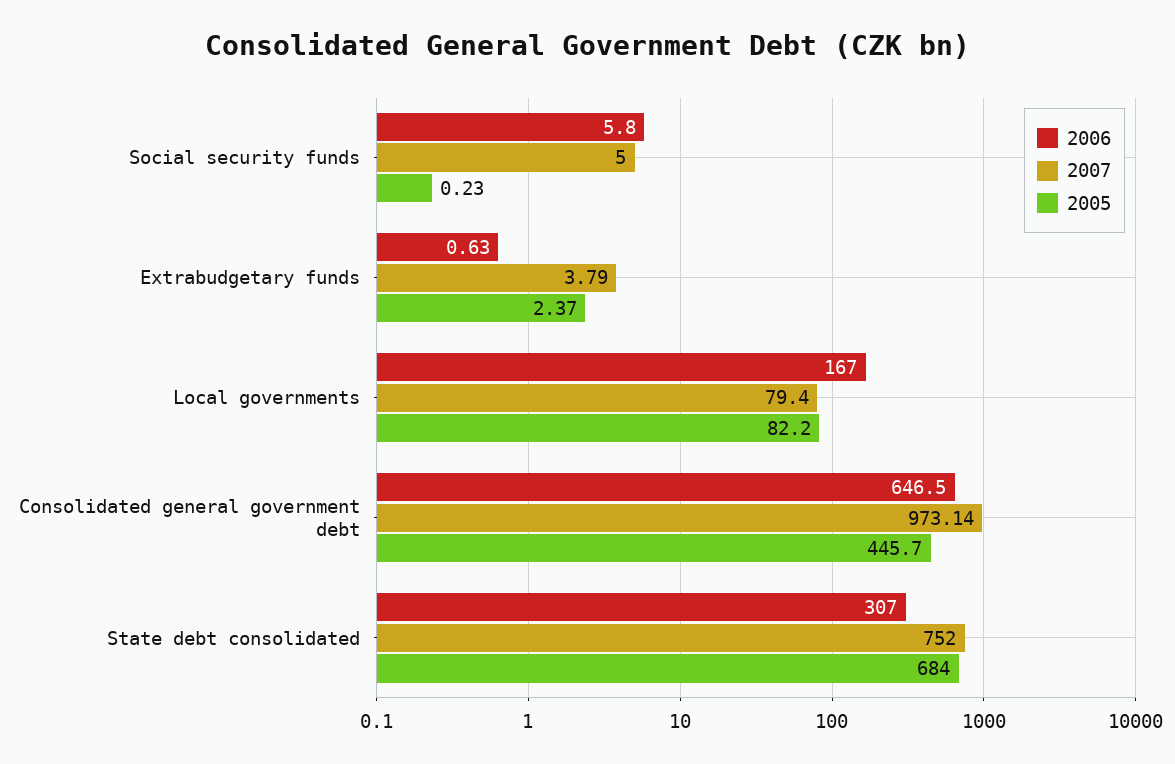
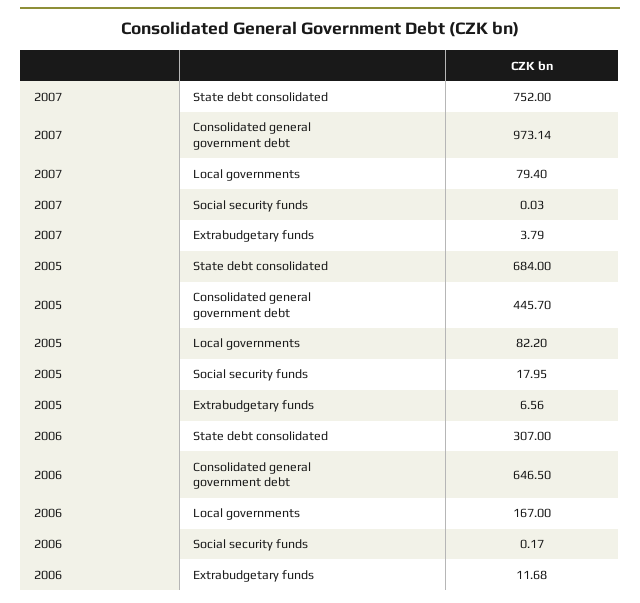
  {
    "2006": {
-     "Social security funds": 5.8,
+     "Social security funds": 0.17,
-     "Extrabudgetary funds": 0.63,
+     "Extrabudgetary funds": 11.68,
      "Local governments": 167,
      "Consolidated general government debt": 646.5,
      "State debt consolidated": 307
    },
    "2007": {
-     "Social security funds": 5,
+     "Social security funds": 0.03,
      "Extrabudgetary funds": 3.79,
      "Local governments": 79.4,
      "Consolidated general government debt": 973.14,
      "State debt consolidated": 752
    },
    "2005": {
-     "Social security funds": 0.23,
+     "Social security funds": 17.95,
-     "Extrabudgetary funds": 2.37,
+     "Extrabudgetary funds": 6.56,
      "Local governments": 82.2,
      "Consolidated general government debt": 445.7,
      "State debt consolidated": 684
    }
  }

